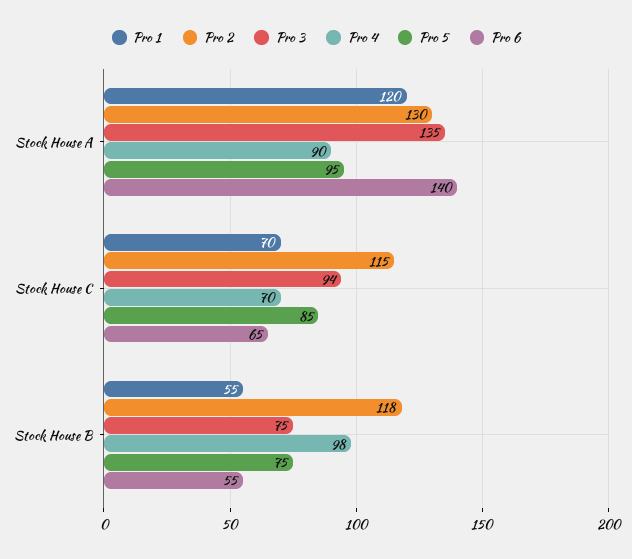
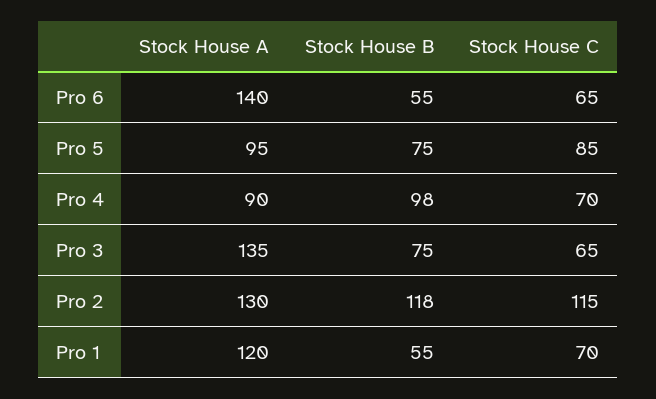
  {
    "Pro 1": {
      "Stock House A": 120,
      "Stock House C": 70,
      "Stock House B": 55
    },
    "Pro 2": {
      "Stock House A": 130,
      "Stock House C": 115,
      "Stock House B": 118
    },
    "Pro 3": {
      "Stock House A": 135,
-     "Stock House C": 94,
+     "Stock House C": 65,
      "Stock House B": 75
    },
    "Pro 4": {
      "Stock House A": 90,
      "Stock House C": 70,
      "Stock House B": 98
    },
    "Pro 5": {
      "Stock House A": 95,
      "Stock House C": 85,
      "Stock House B": 75
    },
    "Pro 6": {
      "Stock House A": 140,
      "Stock House C": 65,
      "Stock House B": 55
    }
  }

